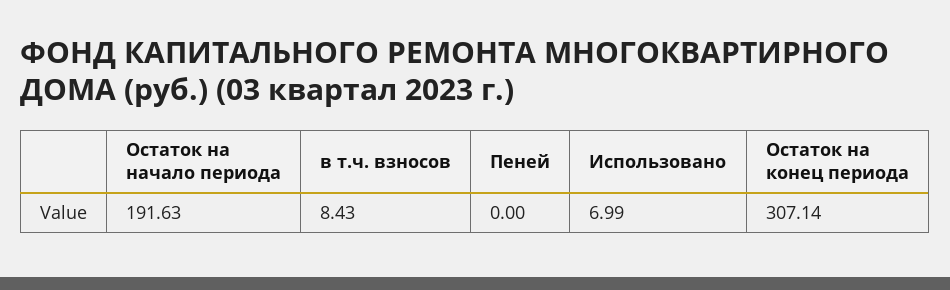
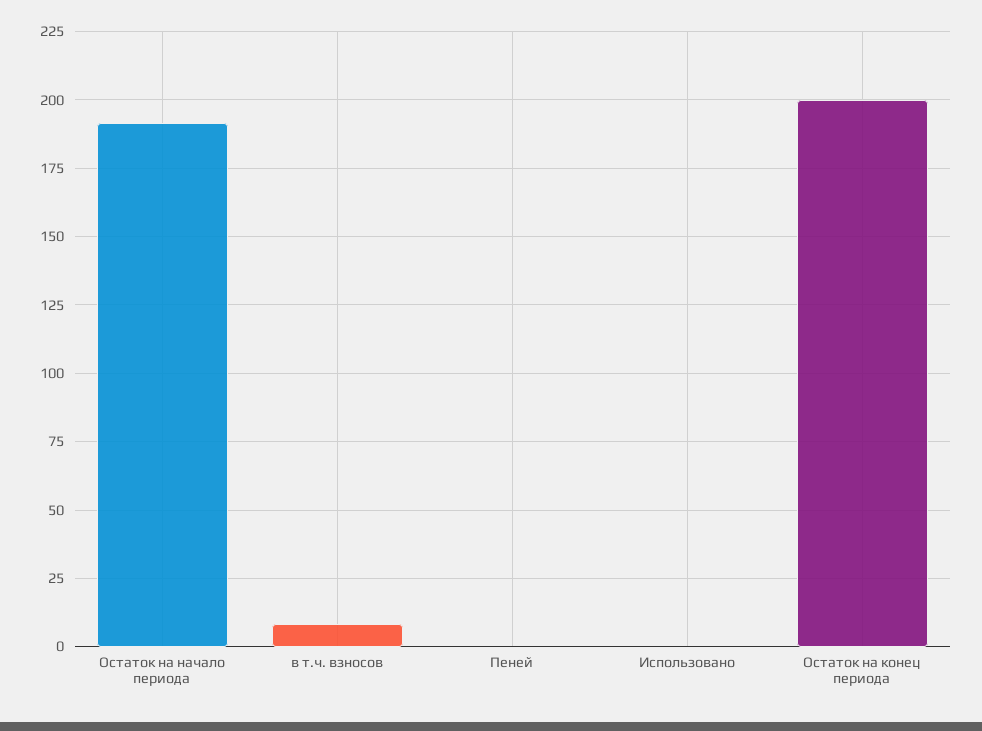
  {
    "Остаток на начало периода": 191.63,
    "в т.ч. взносов": 8.43,
    "Пеней": 0,
-   "Использовано": 6.99,
+   "Использовано": 0,
-   "Остаток на конец периода": 307.14
+   "Остаток на конец периода": 200
  }

